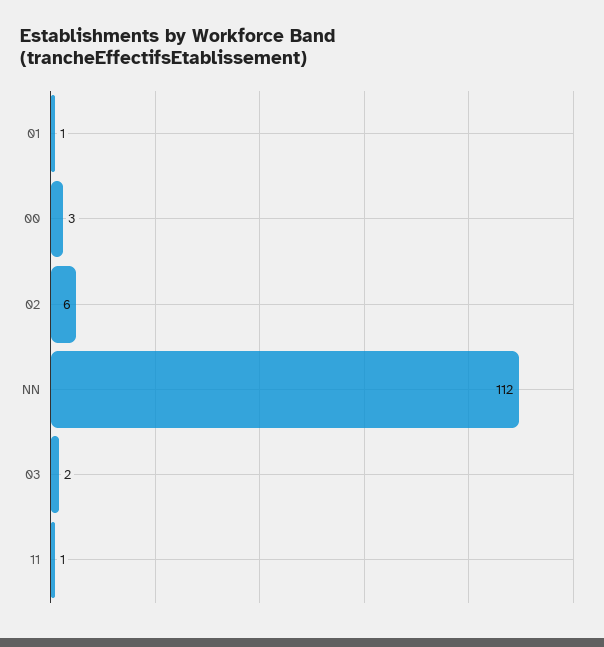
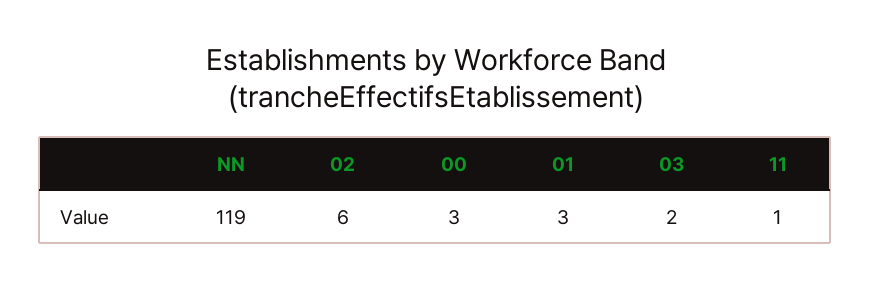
  {
-   "01": 1,
+   "01": 3,
    "00": 3,
    "02": 6,
-   "NN": 112,
+   "NN": 119,
    "03": 2,
    "11": 1
  }

